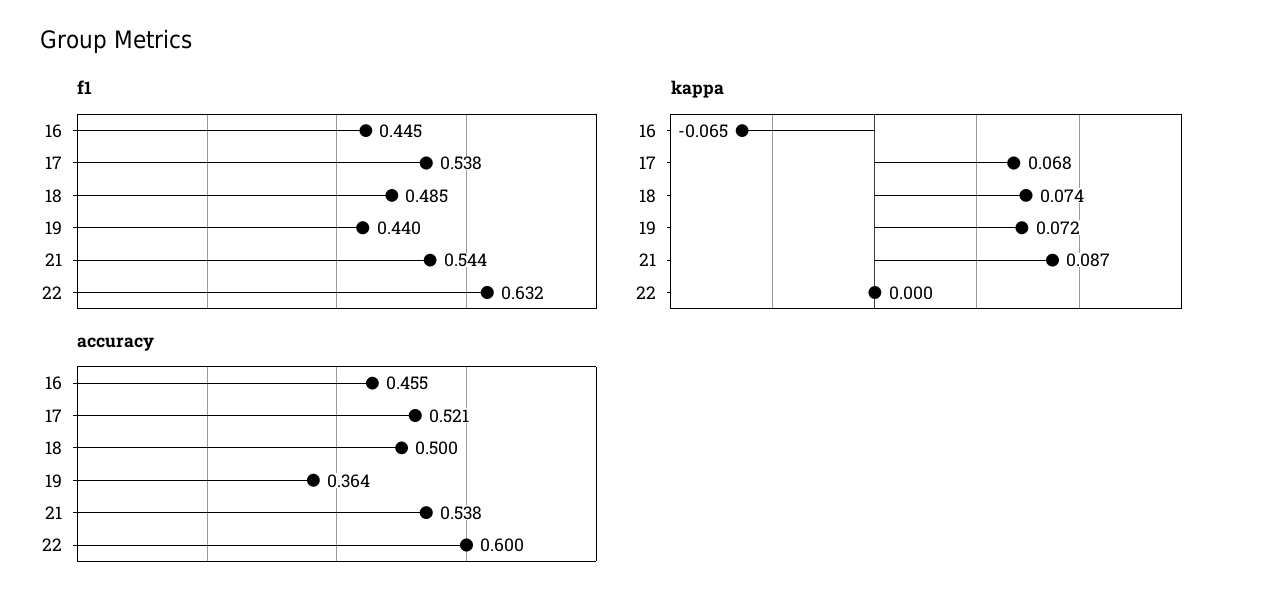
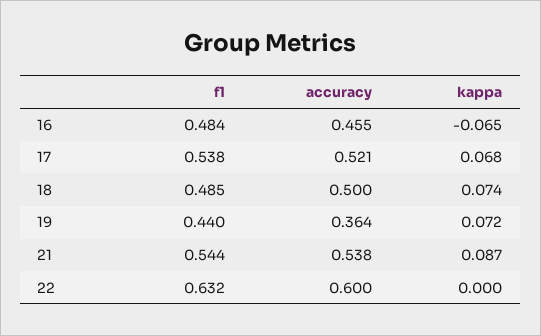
  {
    "f1": {
-     "16": 0.445,
+     "16": 0.484,
      "17": 0.538,
      "18": 0.485,
      "19": 0.44,
      "21": 0.544,
      "22": 0.632
    },
    "kappa": {
      "16": -0.065,
      "17": 0.068,
      "18": 0.074,
      "19": 0.072,
      "21": 0.087,
      "22": 0
    },
    "accuracy": {
      "16": 0.455,
      "17": 0.521,
      "18": 0.5,
      "19": 0.364,
      "21": 0.538,
      "22": 0.6
    }
  }

